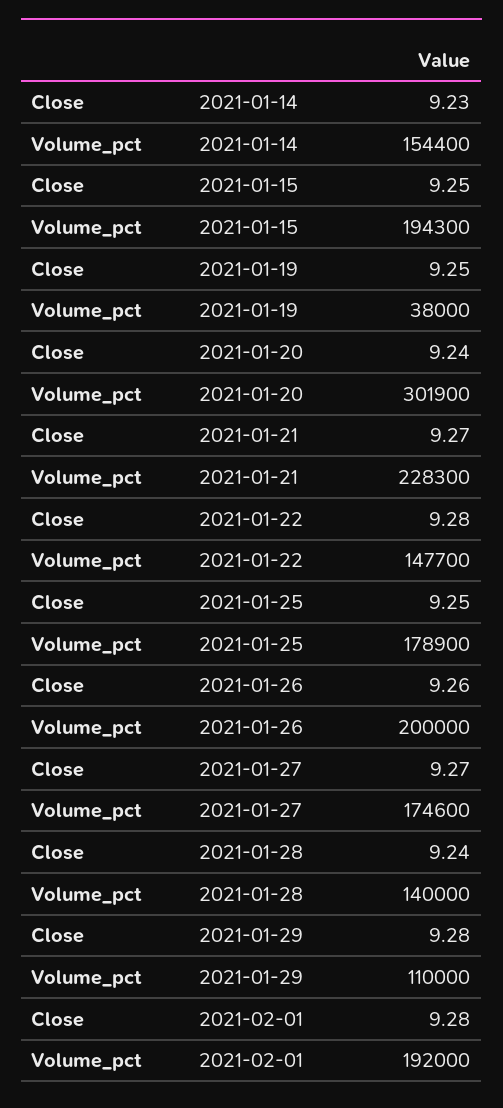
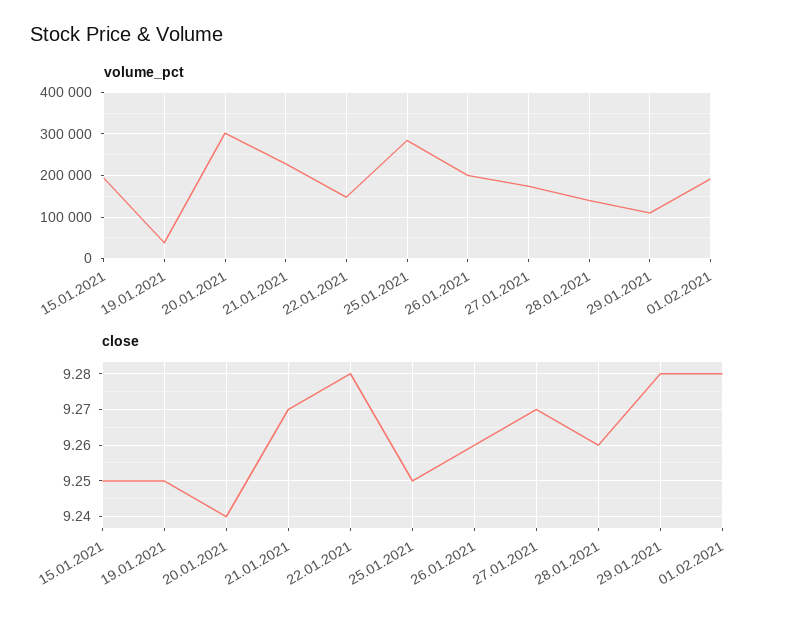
  {
    "Close": {
-     "2021-01-14": 9.23,
      "2021-01-15": 9.25,
      "2021-01-19": 9.25,
      "2021-01-20": 9.24,
      "2021-01-21": 9.27,
      "2021-01-22": 9.28,
      "2021-01-25": 9.25,
      "2021-01-26": 9.26,
      "2021-01-27": 9.27,
-     "2021-01-28": 9.24,
+     "2021-01-28": 9.26,
      "2021-01-29": 9.28,
      "2021-02-01": 9.28
    },
    "Volume_pct": {
-     "2021-01-14": 154400,
      "2021-01-15": 194300,
      "2021-01-19": 38000,
      "2021-01-20": 301900,
      "2021-01-21": 228300,
      "2021-01-22": 147700,
-     "2021-01-25": 178900,
+     "2021-01-25": 280000,
      "2021-01-26": 200000,
      "2021-01-27": 174600,
      "2021-01-28": 140000,
      "2021-01-29": 110000,
      "2021-02-01": 192000
    }
  }

